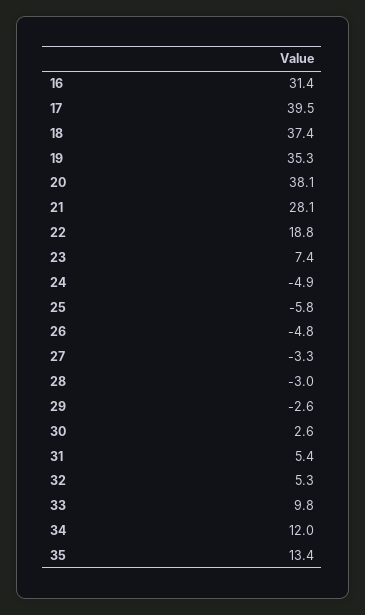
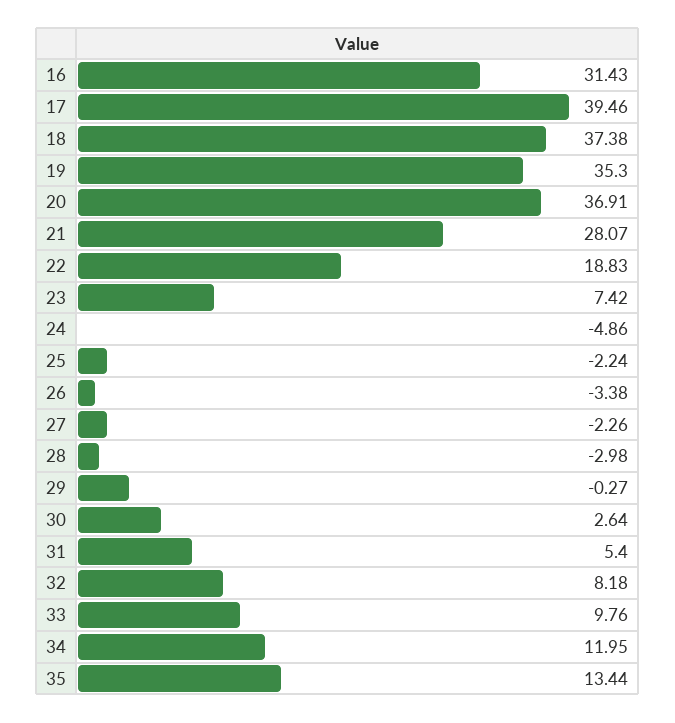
  {
    "16": 31.43,
    "17": 39.46,
    "18": 37.38,
    "19": 35.3,
-   "20": 38.1,
+   "20": 36.91,
    "21": 28.07,
    "22": 18.83,
    "23": 7.42,
    "24": -4.86,
-   "25": -5.8,
+   "25": -2.24,
-   "26": -4.8,
+   "26": -3.38,
-   "27": -3.3,
+   "27": -2.26,
    "28": -2.98,
-   "29": -2.6,
+   "29": -0.27,
    "30": 2.64,
    "31": 5.4,
-   "32": 5.3,
+   "32": 8.18,
    "33": 9.76,
    "34": 11.95,
    "35": 13.44
  }

